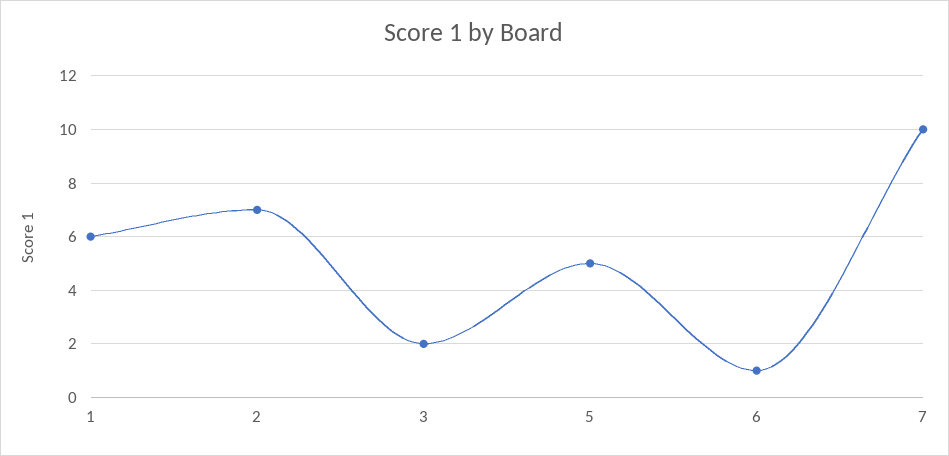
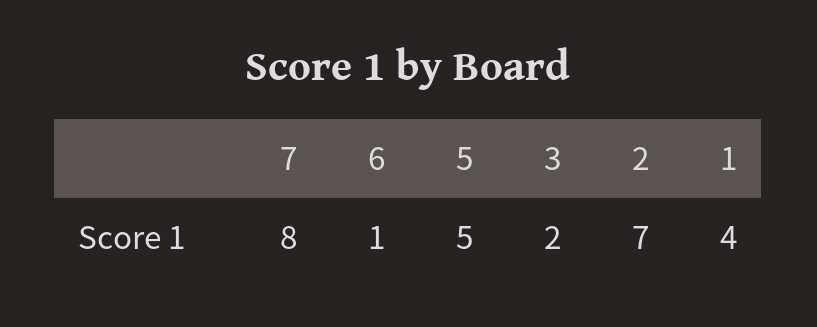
  {
-   "1": 6,
+   "1": 4,
    "2": 7,
    "3": 2,
    "5": 5,
    "6": 1,
-   "7": 10
+   "7": 8
  }

